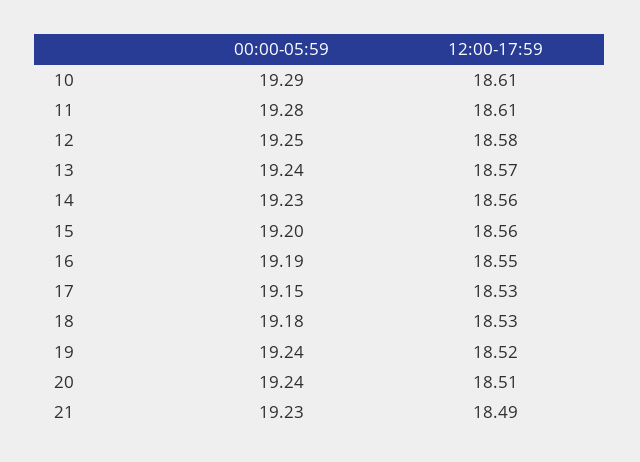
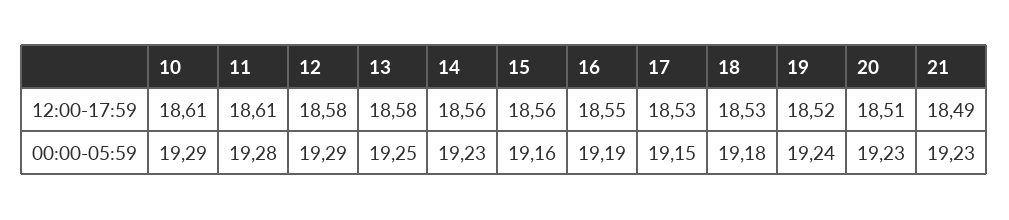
  {
    "00:00-05:59": {
      "10": 19.29,
      "11": 19.28,
-     "12": 19.25,
+     "12": 19.29,
-     "13": 19.24,
+     "13": 19.25,
      "14": 19.23,
-     "15": 19.2,
+     "15": 19.16,
      "16": 19.19,
      "17": 19.15,
      "18": 19.18,
      "19": 19.24,
-     "20": 19.24,
+     "20": 19.23,
      "21": 19.23
    },
    "12:00-17:59": {
      "10": 18.61,
      "11": 18.61,
      "12": 18.58,
-     "13": 18.57,
+     "13": 18.58,
      "14": 18.56,
      "15": 18.56,
      "16": 18.55,
      "17": 18.53,
      "18": 18.53,
      "19": 18.52,
      "20": 18.51,
      "21": 18.49
    }
  }

